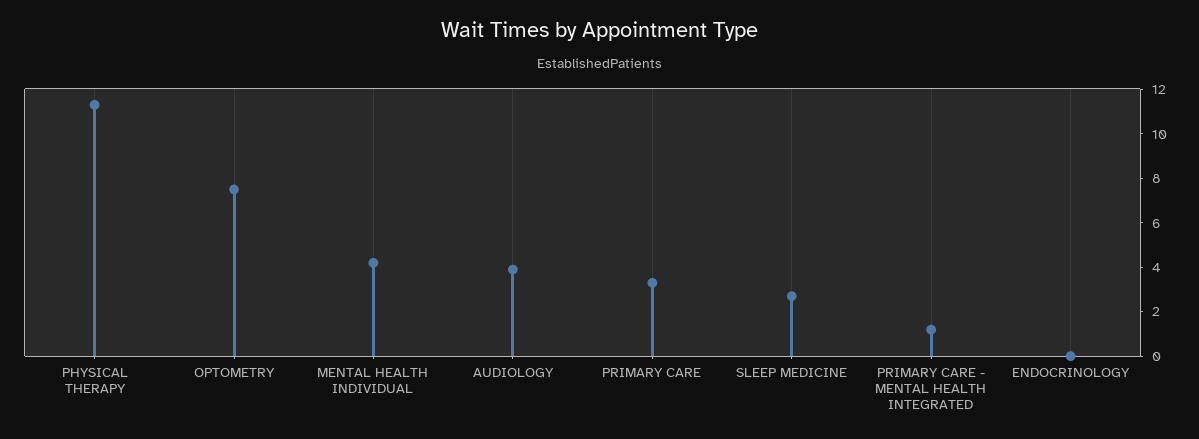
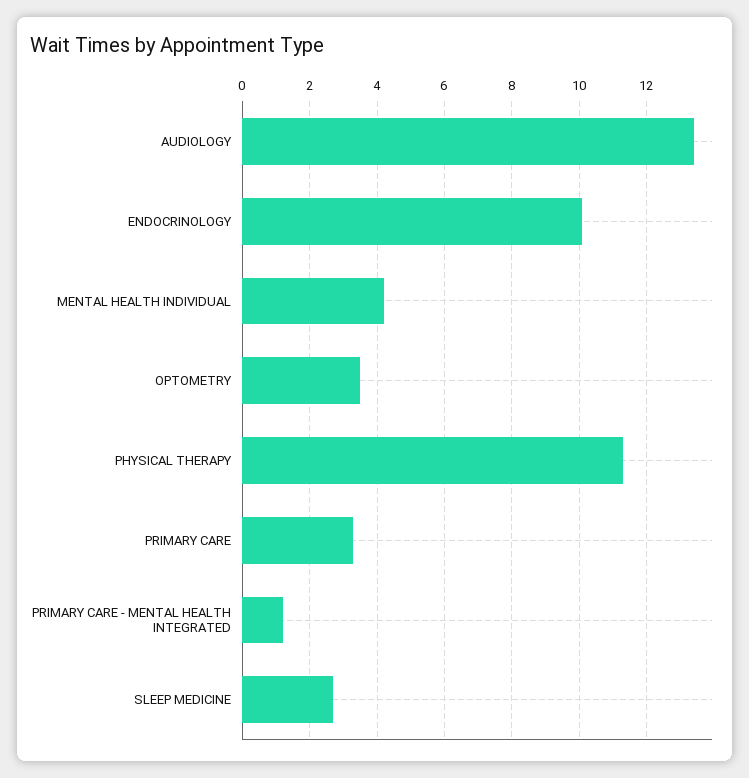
  {
    "PHYSICAL THERAPY": 11.5,
-   "OPTOMETRY": 7.5,
+   "OPTOMETRY": 3.5,
    "MENTAL HEALTH INDIVIDUAL": 4,
-   "AUDIOLOGY": 4,
+   "AUDIOLOGY": 13.5,
    "PRIMARY CARE": 3.5,
    "SLEEP MEDICINE": 2.5,
    "PRIMARY CARE - MENTAL HEALTH INTEGRATED": 1,
-   "ENDOCRINOLOGY": 0
+   "ENDOCRINOLOGY": 10
  }

